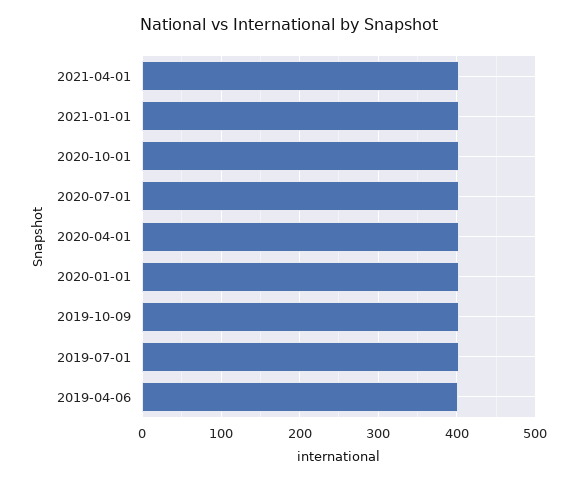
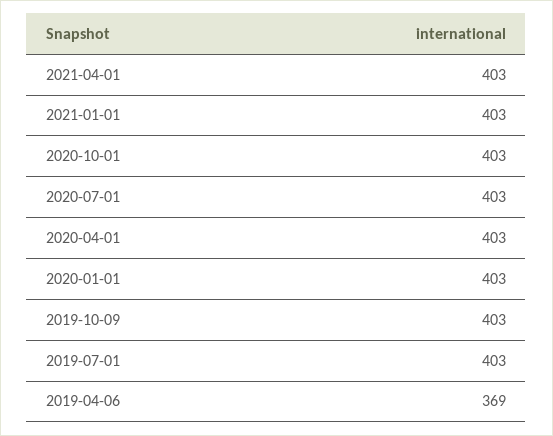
  {
    "2021-04-01": 403,
    "2021-01-01": 403,
    "2020-10-01": 403,
    "2020-07-01": 403,
    "2020-04-01": 403,
    "2020-01-01": 403,
    "2019-10-09": 403,
    "2019-07-01": 403,
-   "2019-04-06": 400
+   "2019-04-06": 369
  }

